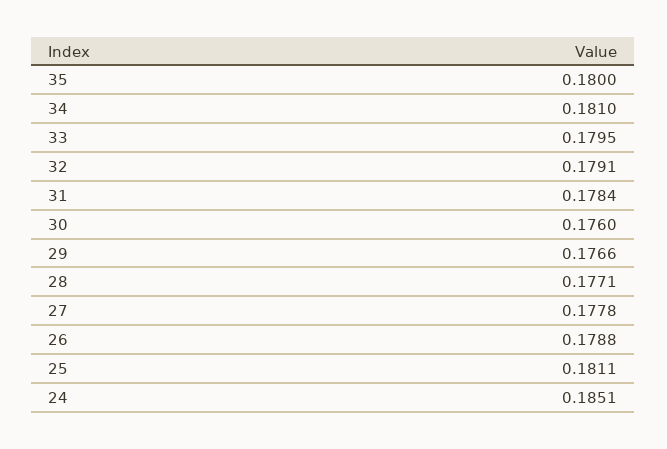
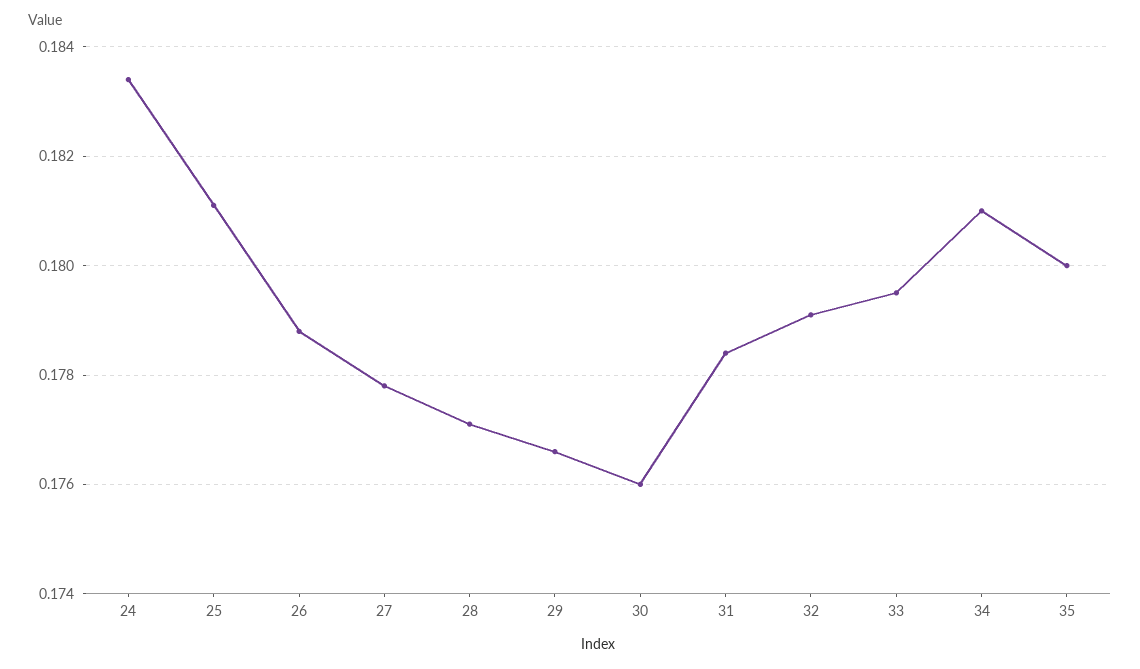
  {
    "35": 0.18,
    "34": 0.181,
    "33": 0.1795,
    "32": 0.1791,
    "31": 0.1784,
    "30": 0.176,
    "29": 0.1766,
    "28": 0.1771,
    "27": 0.1778,
    "26": 0.1788,
    "25": 0.1811,
-   "24": 0.1851
+   "24": 0.1835
  }

